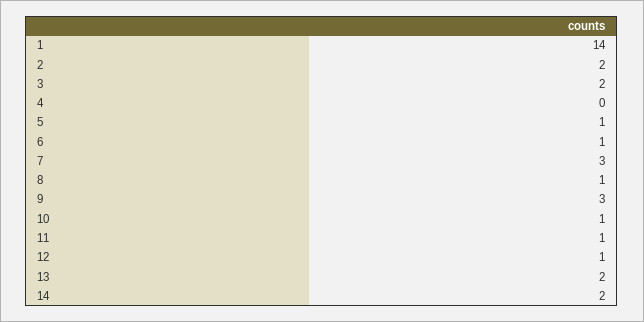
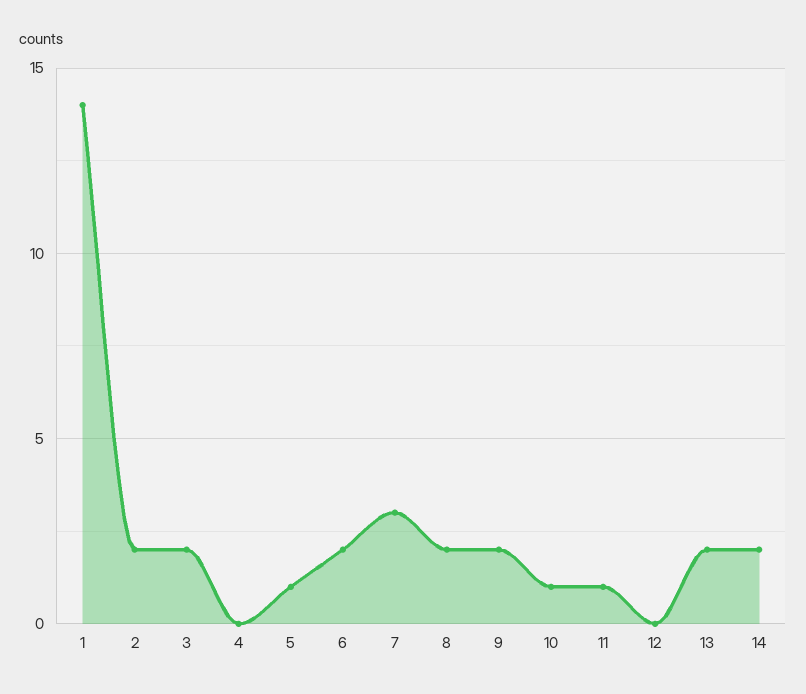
  {
    "1": 14,
    "2": 2,
    "3": 2,
    "4": 0,
    "5": 1,
-   "6": 1,
+   "6": 2,
    "7": 3,
-   "8": 1,
+   "8": 2,
-   "9": 3,
+   "9": 2,
    "10": 1,
    "11": 1,
-   "12": 1,
+   "12": 0,
    "13": 2,
    "14": 2
  }

